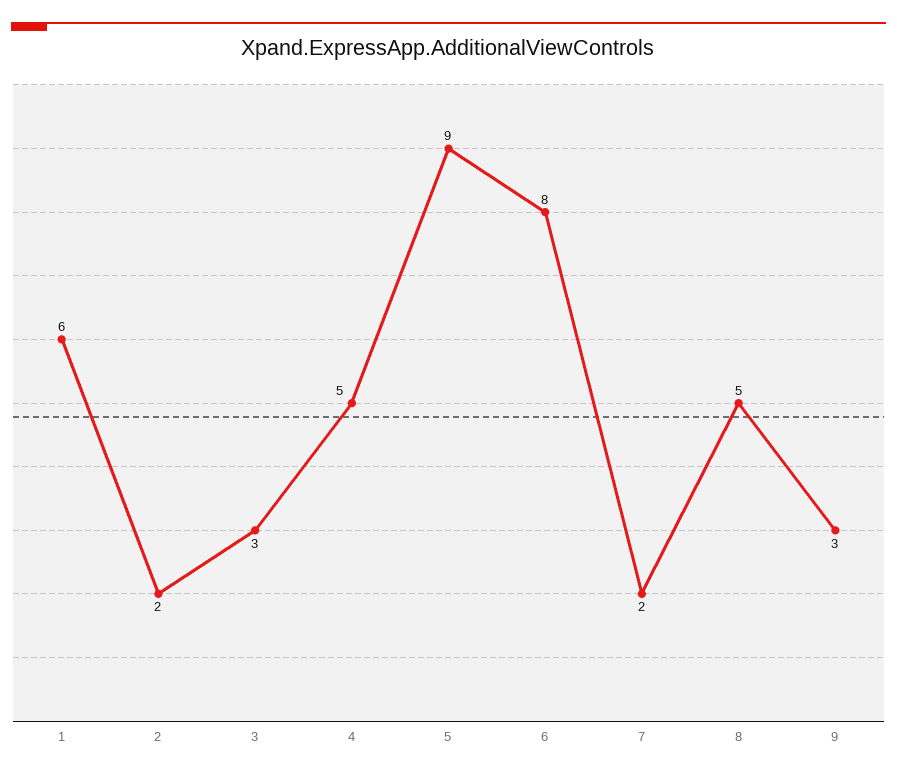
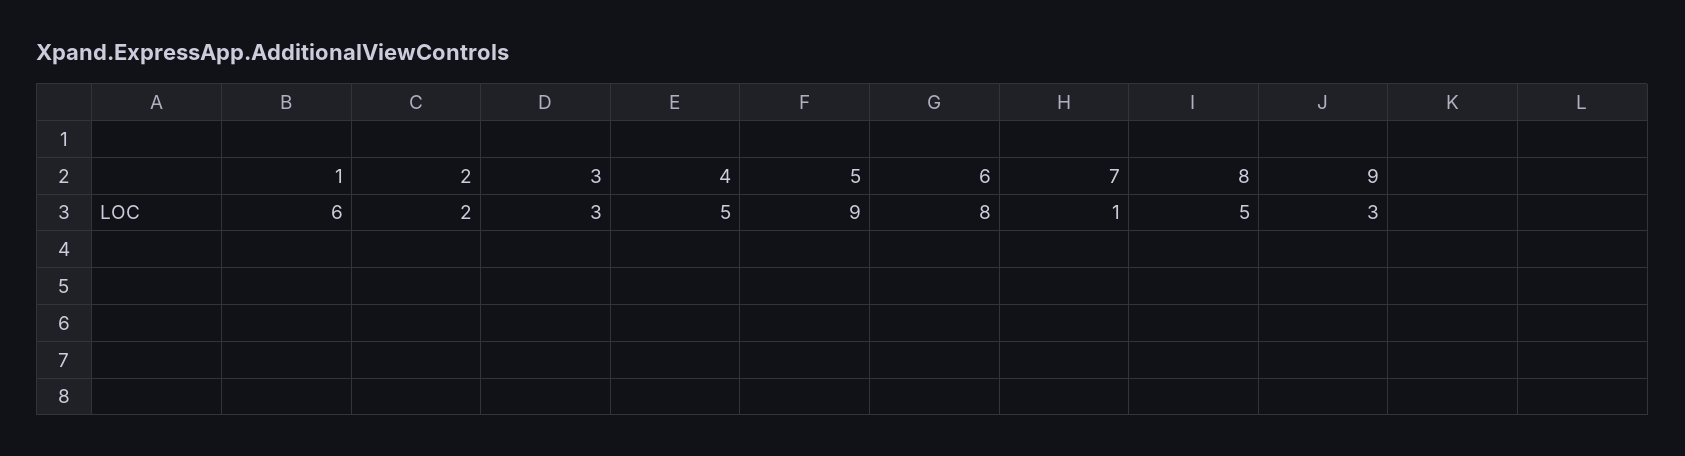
  {
    "1": 6,
    "2": 2,
    "3": 3,
    "4": 5,
    "5": 9,
    "6": 8,
-   "7": 2,
+   "7": 1,
    "8": 5,
    "9": 3
  }

